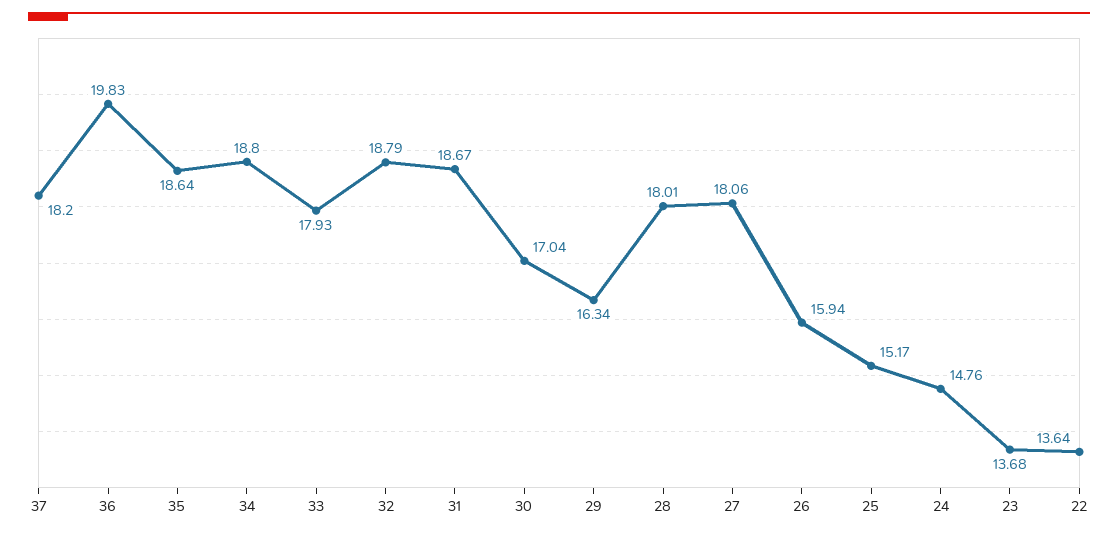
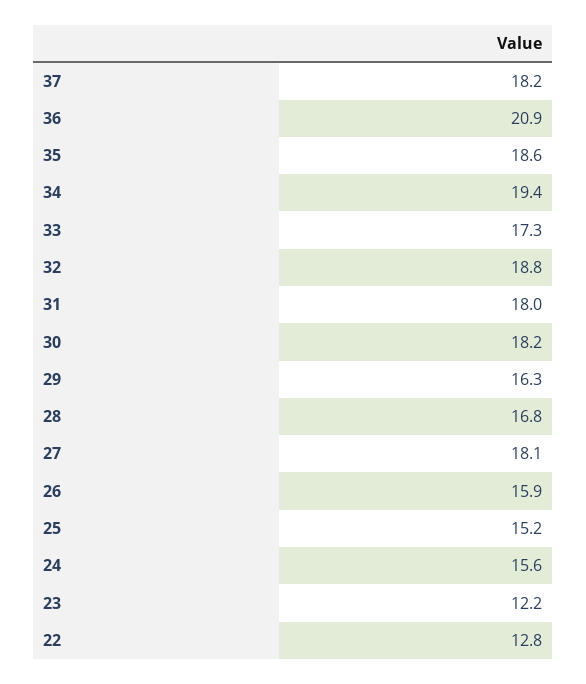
  {
    "37": 18.2,
-   "36": 19.83,
+   "36": 20.9,
    "35": 18.64,
-   "34": 18.8,
+   "34": 19.4,
-   "33": 17.93,
+   "33": 17.3,
    "32": 18.79,
-   "31": 18.67,
+   "31": 18,
-   "30": 17.04,
+   "30": 18.2,
    "29": 16.34,
-   "28": 18.01,
+   "28": 16.8,
    "27": 18.06,
    "26": 15.94,
    "25": 15.17,
-   "24": 14.76,
+   "24": 15.6,
-   "23": 13.68,
+   "23": 12.2,
-   "22": 13.64
+   "22": 12.8
  }

